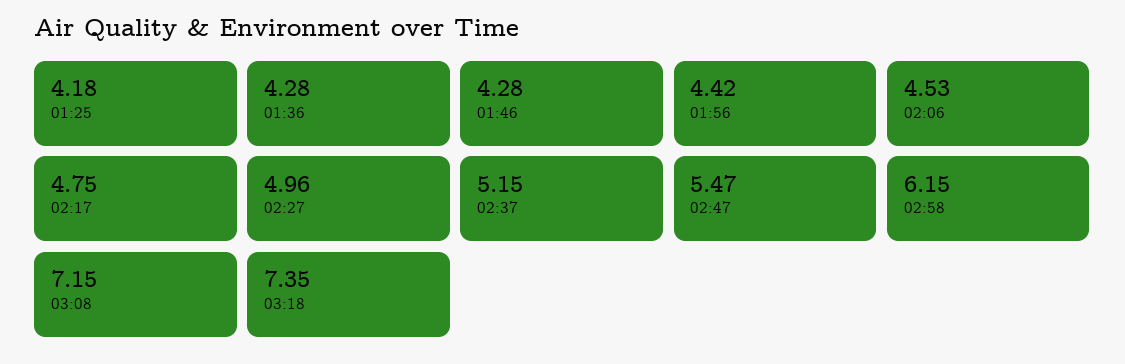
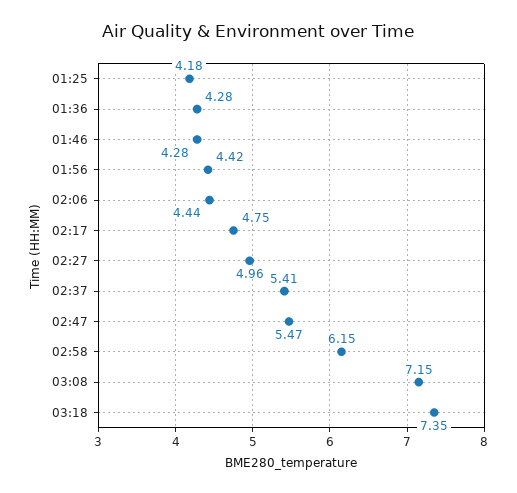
  {
    "01:25": 4.18,
    "01:36": 4.28,
    "01:46": 4.28,
    "01:56": 4.42,
-   "02:06": 4.53,
+   "02:06": 4.44,
    "02:17": 4.75,
    "02:27": 4.96,
-   "02:37": 5.15,
+   "02:37": 5.41,
    "02:47": 5.47,
    "02:58": 6.15,
    "03:08": 7.15,
    "03:18": 7.35
  }

